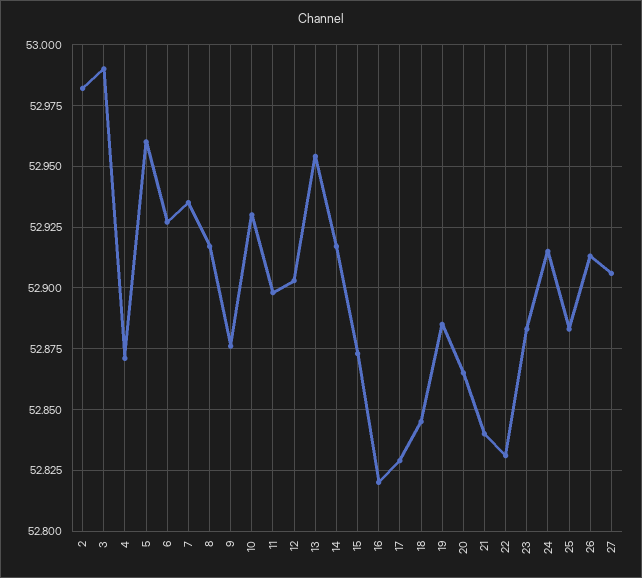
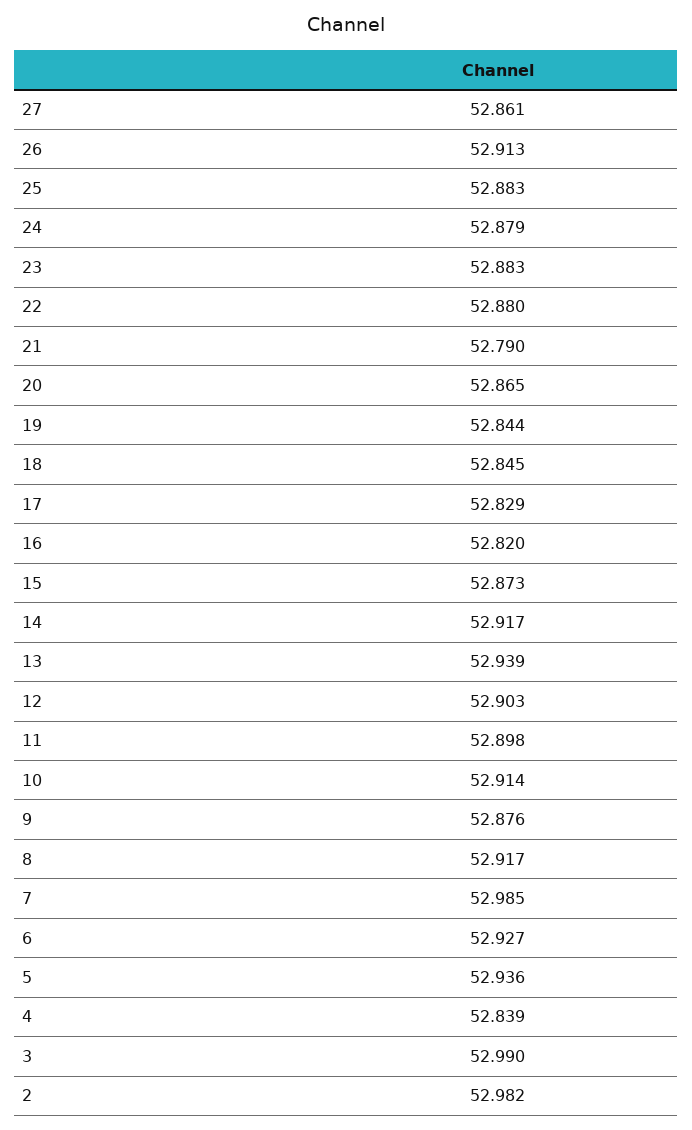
  {
    "2": 52.982,
    "3": 52.99,
-   "4": 52.87,
+   "4": 52.839,
-   "5": 52.96,
+   "5": 52.936,
    "6": 52.927,
-   "7": 52.935,
+   "7": 52.985,
    "8": 52.917,
    "9": 52.876,
-   "10": 52.93,
+   "10": 52.914,
    "11": 52.898,
    "12": 52.903,
-   "13": 52.955,
+   "13": 52.939,
    "14": 52.917,
    "15": 52.873,
    "16": 52.82,
    "17": 52.829,
    "18": 52.845,
-   "19": 52.885,
+   "19": 52.844,
    "20": 52.865,
-   "21": 52.84,
+   "21": 52.79,
-   "22": 52.83,
+   "22": 52.88,
    "23": 52.883,
-   "24": 52.915,
+   "24": 52.879,
    "25": 52.883,
    "26": 52.913,
-   "27": 52.905
+   "27": 52.861
  }

